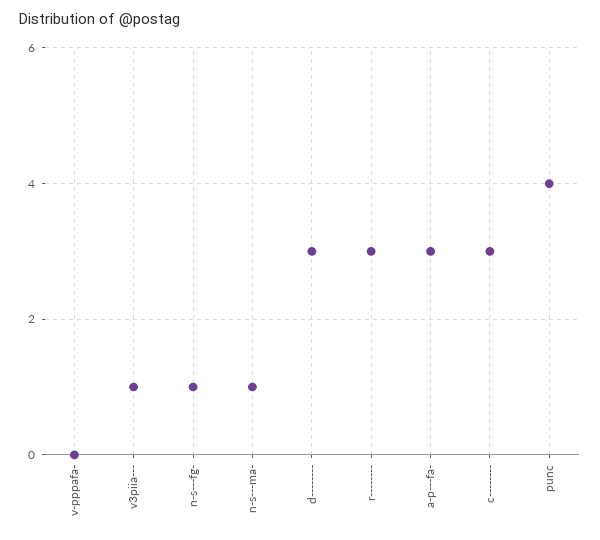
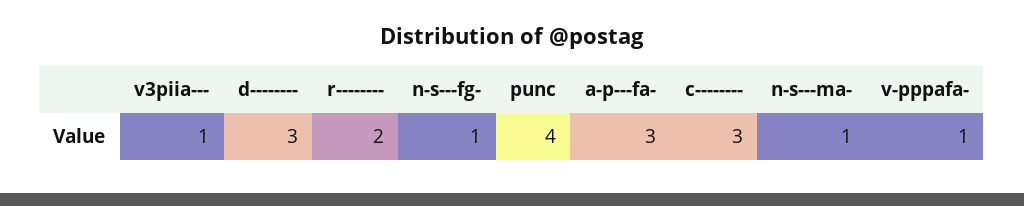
  {
-   "v-pppafa-": 0,
+   "v-pppafa-": 1,
    "v3piia---": 1,
    "n-s---fg-": 1,
    "n-s---ma-": 1,
    "d--------": 3,
-   "r--------": 3,
+   "r--------": 2,
    "a-p---fa-": 3,
    "c--------": 3,
    "punc": 4
  }

